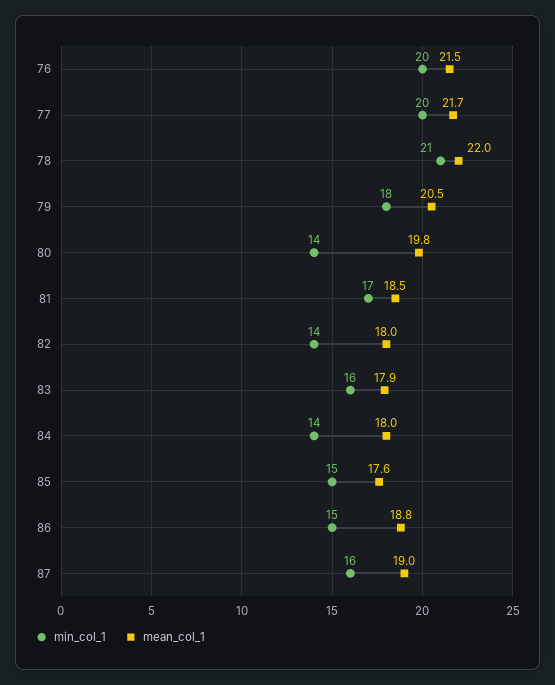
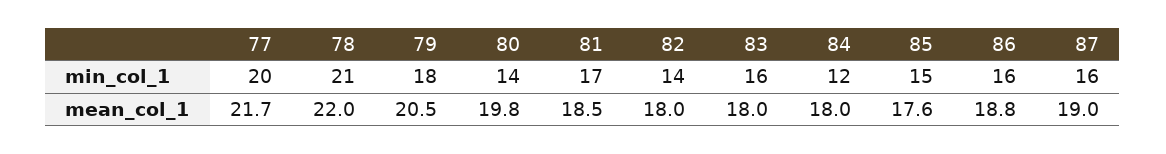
  {
    "min_col_1": {
-     "76": 20,
      "77": 20,
      "78": 21,
      "79": 18,
      "80": 14,
      "81": 17,
      "82": 14,
      "83": 16,
-     "84": 14,
+     "84": 12,
      "85": 15,
-     "86": 15,
+     "86": 16,
      "87": 16
    },
    "mean_col_1": {
-     "76": 21.5,
      "77": 21.7,
      "78": 22,
      "79": 20.5,
      "80": 19.8,
      "81": 18.5,
      "82": 18,
-     "83": 17.9,
+     "83": 18,
      "84": 18,
      "85": 17.6,
      "86": 18.8,
      "87": 19
    }
  }

